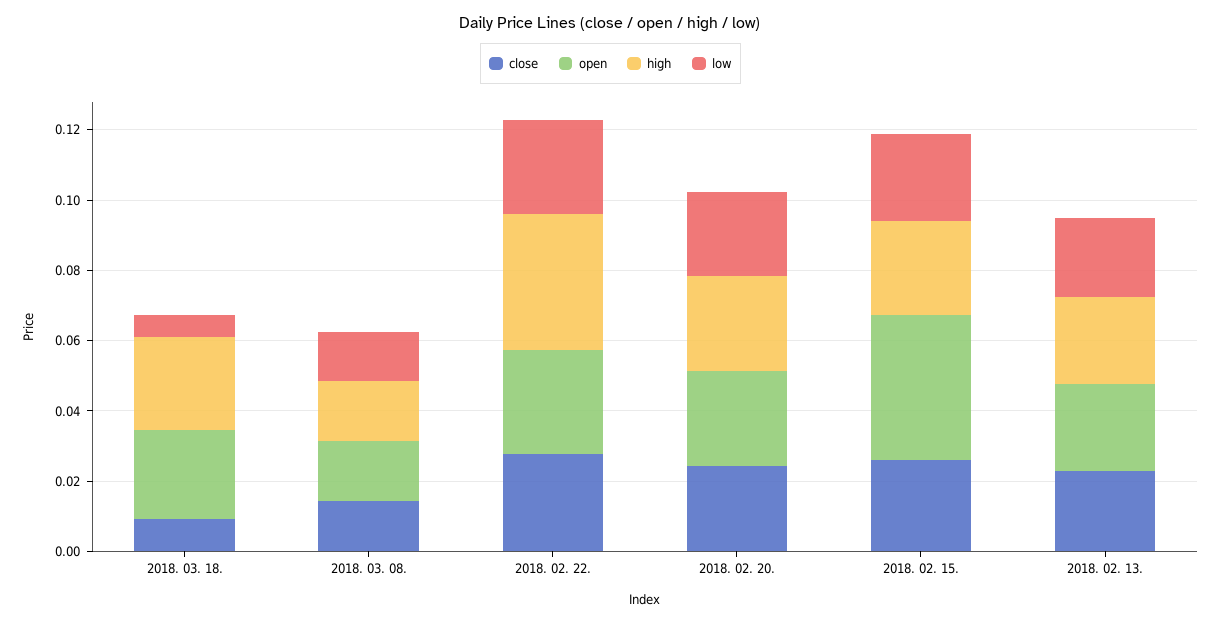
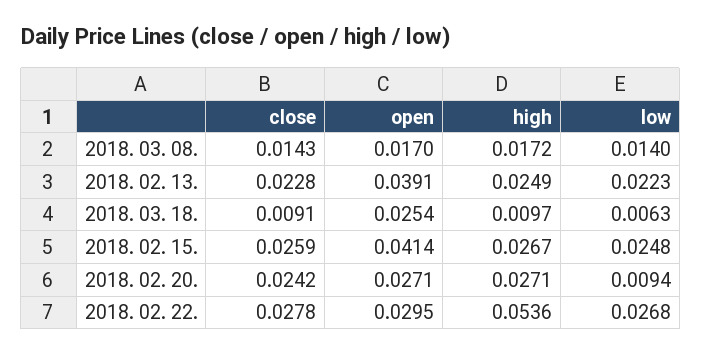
  {
    "close": {
      "2018. 03. 18.": 0.0091,
      "2018. 03. 08.": 0.0143,
      "2018. 02. 22.": 0.0278,
      "2018. 02. 20.": 0.0242,
      "2018. 02. 15.": 0.0259,
      "2018. 02. 13.": 0.0228
    },
    "open": {
      "2018. 03. 18.": 0.0254,
      "2018. 03. 08.": 0.017,
      "2018. 02. 22.": 0.0295,
      "2018. 02. 20.": 0.0271,
      "2018. 02. 15.": 0.0414,
-     "2018. 02. 13.": 0.025
+     "2018. 02. 13.": 0.0391
    },
    "high": {
-     "2018. 03. 18.": 0.025,
+     "2018. 03. 18.": 0.0097,
      "2018. 03. 08.": 0.0172,
-     "2018. 02. 22.": 0.04,
+     "2018. 02. 22.": 0.0536,
      "2018. 02. 20.": 0.0271,
      "2018. 02. 15.": 0.0267,
      "2018. 02. 13.": 0.0249
    },
    "low": {
      "2018. 03. 18.": 0.0063,
      "2018. 03. 08.": 0.014,
      "2018. 02. 22.": 0.0268,
-     "2018. 02. 20.": 0.025,
+     "2018. 02. 20.": 0.0094,
      "2018. 02. 15.": 0.0248,
      "2018. 02. 13.": 0.0223
    }
  }

